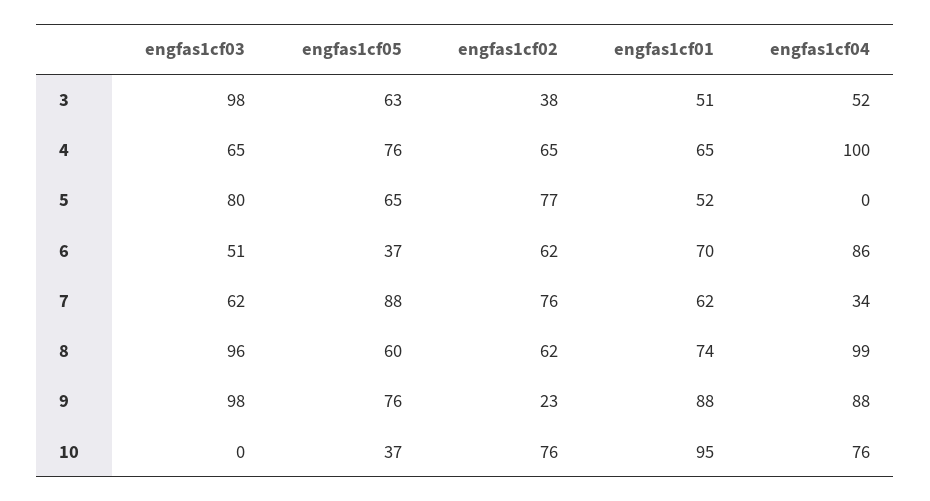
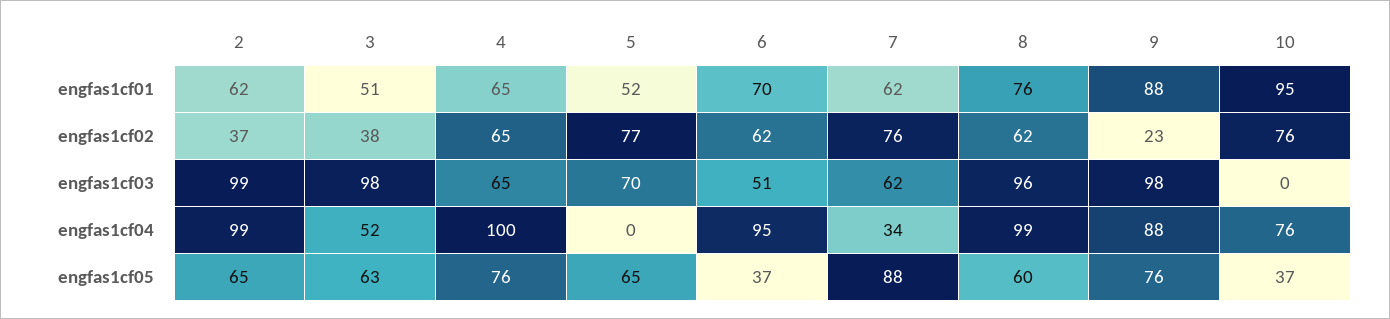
  {
    "engfas1cf03": {
      "3": 98,
      "4": 65,
-     "5": 80,
+     "5": 70,
      "6": 51,
      "7": 62,
      "8": 96,
      "9": 98,
-     "10": 0
+     "10": 0,
+     "2": 99
    },
    "engfas1cf05": {
      "3": 63,
      "4": 76,
      "5": 65,
      "6": 37,
      "7": 88,
      "8": 60,
      "9": 76,
-     "10": 37
+     "10": 37,
+     "2": 65
    },
    "engfas1cf02": {
      "3": 38,
      "4": 65,
      "5": 77,
      "6": 62,
      "7": 76,
      "8": 62,
      "9": 23,
-     "10": 76
+     "10": 76,
+     "2": 37
    },
    "engfas1cf01": {
      "3": 51,
      "4": 65,
      "5": 52,
      "6": 70,
      "7": 62,
-     "8": 74,
+     "8": 76,
      "9": 88,
-     "10": 95
+     "10": 95,
+     "2": 62
    },
    "engfas1cf04": {
      "3": 52,
      "4": 100,
      "5": 0,
-     "6": 86,
+     "6": 95,
      "7": 34,
      "8": 99,
      "9": 88,
-     "10": 76
+     "10": 76,
+     "2": 99
    }
  }

